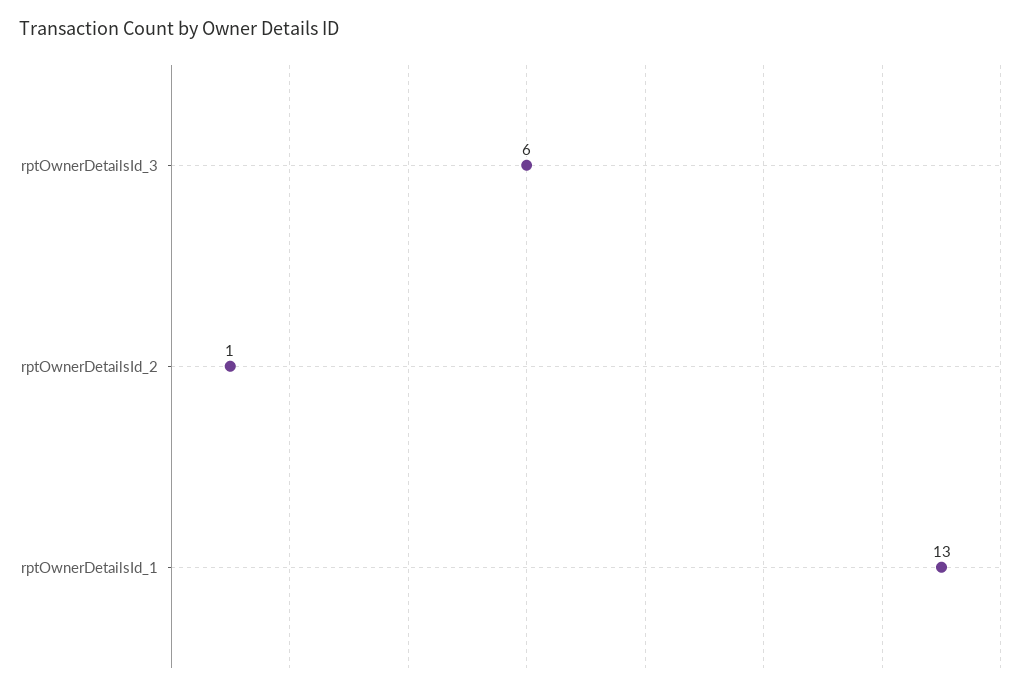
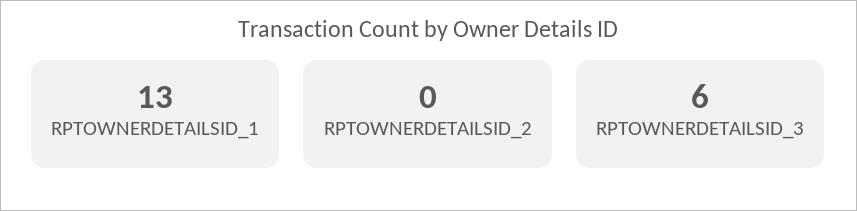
  {
    "rptOwnerDetailsId_3": 6,
-   "rptOwnerDetailsId_2": 1,
+   "rptOwnerDetailsId_2": 0,
    "rptOwnerDetailsId_1": 13
  }

